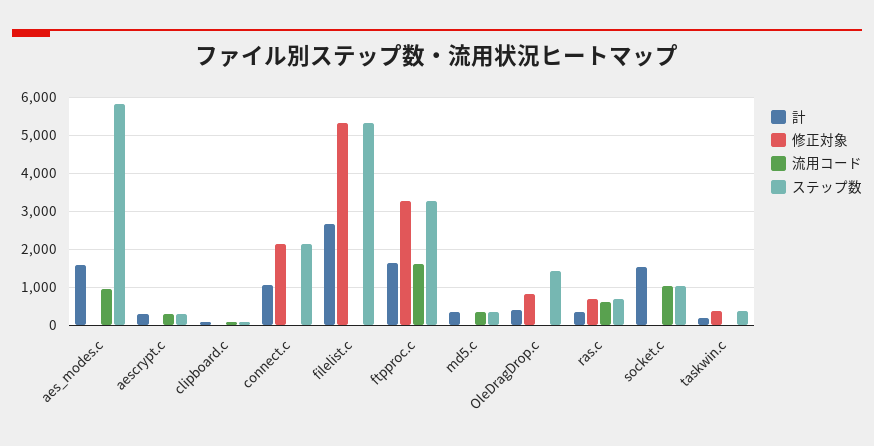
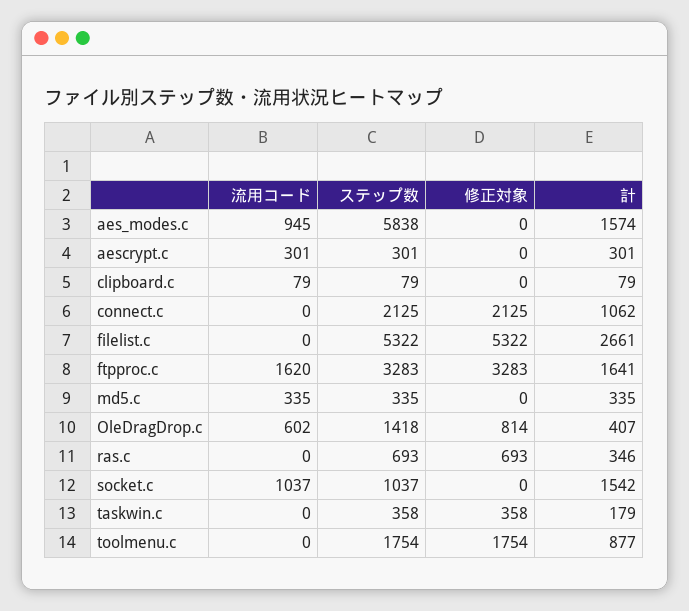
  {
    "計": {
      "aes_modes.c": 1574,
      "aescrypt.c": 301,
      "clipboard.c": 79,
      "connect.c": 1062,
      "filelist.c": 2661,
      "ftpproc.c": 1641,
      "md5.c": 335,
      "OleDragDrop.c": 407,
      "ras.c": 346,
      "socket.c": 1542,
-     "taskwin.c": 179
+     "taskwin.c": 179,
+     "toolmenu.c": 877
    },
    "修正対象": {
      "aes_modes.c": 0,
      "aescrypt.c": 0,
      "clipboard.c": 0,
      "connect.c": 2125,
      "filelist.c": 5322,
      "ftpproc.c": 3283,
      "md5.c": 0,
      "OleDragDrop.c": 814,
      "ras.c": 693,
      "socket.c": 0,
-     "taskwin.c": 358
+     "taskwin.c": 358,
+     "toolmenu.c": 1754
    },
    "流用コード": {
      "aes_modes.c": 945,
      "aescrypt.c": 301,
      "clipboard.c": 79,
      "connect.c": 0,
      "filelist.c": 0,
      "ftpproc.c": 1620,
      "md5.c": 335,
-     "OleDragDrop.c": 0,
+     "OleDragDrop.c": 602,
-     "ras.c": 600,
+     "ras.c": 0,
      "socket.c": 1037,
-     "taskwin.c": 0
+     "taskwin.c": 0,
+     "toolmenu.c": 0
    },
    "ステップ数": {
      "aes_modes.c": 5838,
      "aescrypt.c": 301,
      "clipboard.c": 79,
      "connect.c": 2125,
      "filelist.c": 5322,
      "ftpproc.c": 3283,
      "md5.c": 335,
      "OleDragDrop.c": 1418,
      "ras.c": 693,
      "socket.c": 1037,
-     "taskwin.c": 358
+     "taskwin.c": 358,
+     "toolmenu.c": 1754
    }
  }

